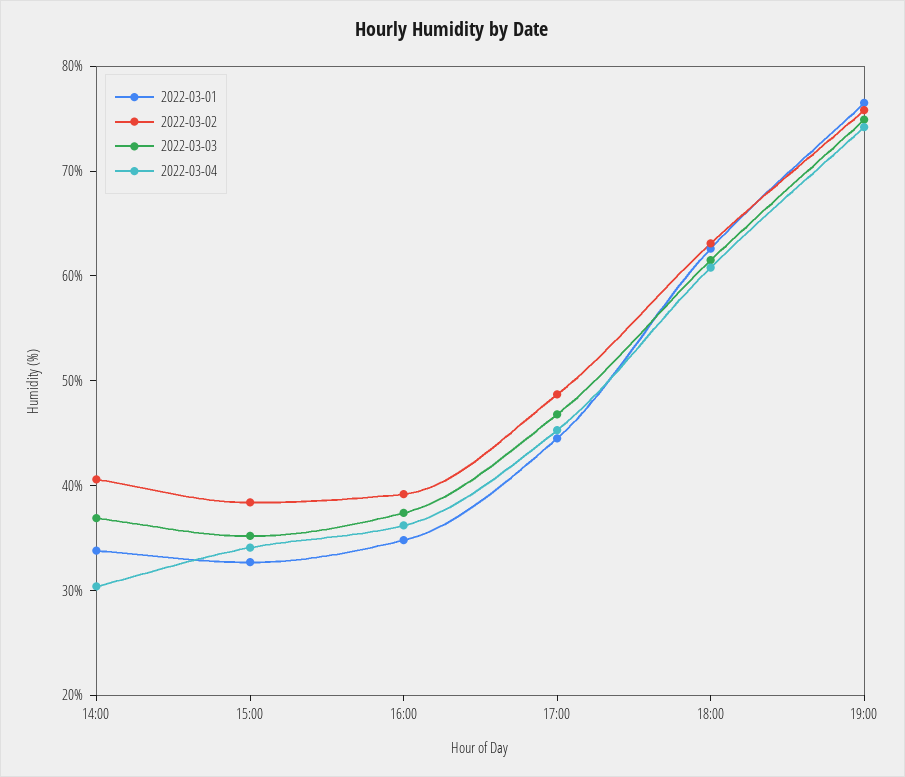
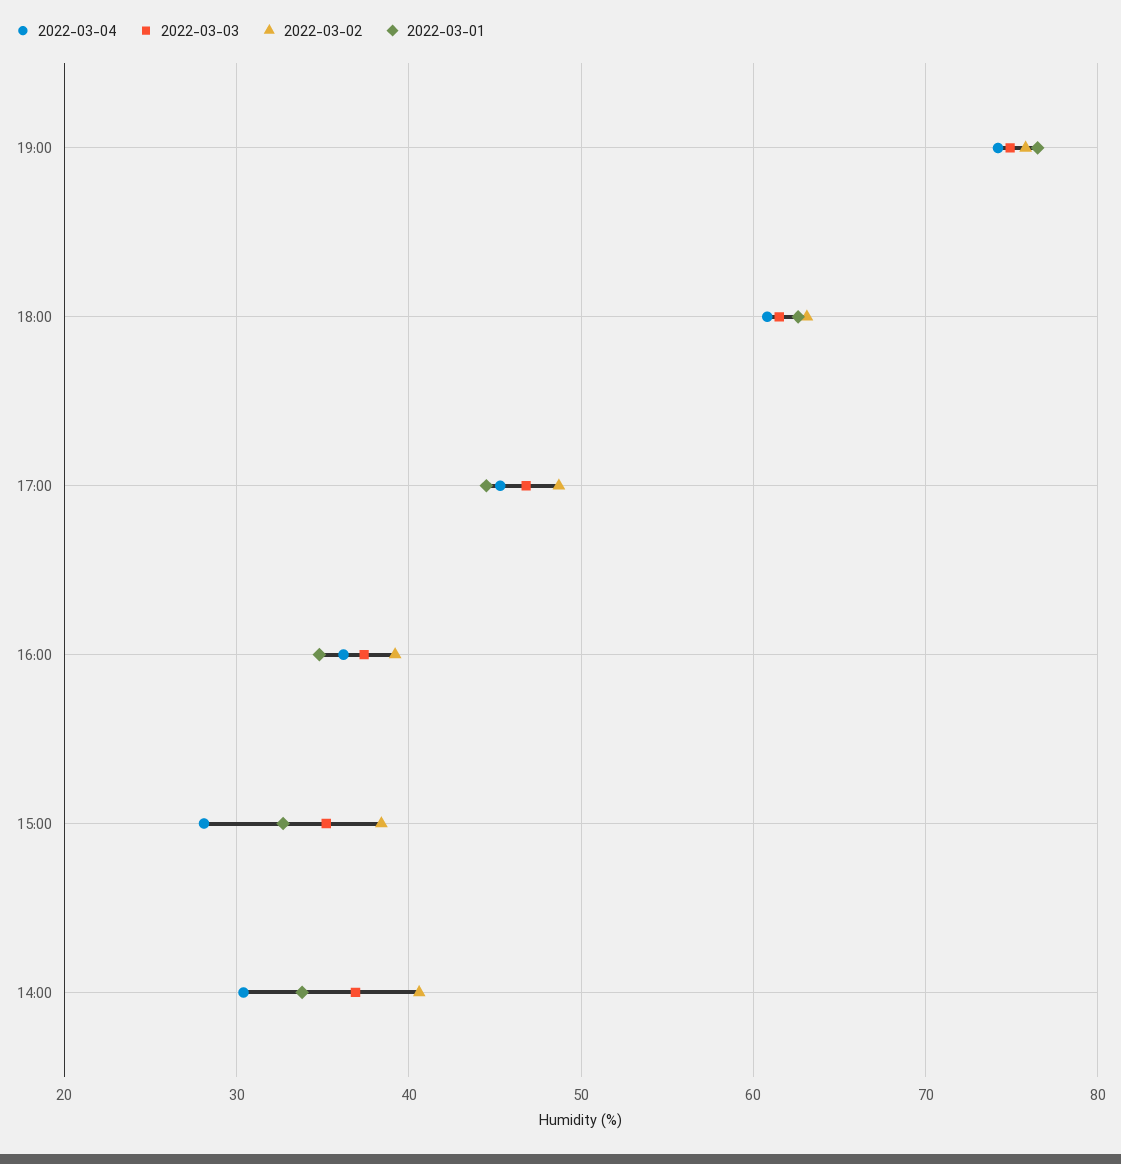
  {
    "2022-03-01": {
      "14:00": 34,
      "15:00": 33,
      "16:00": 35,
      "17:00": 45,
      "18:00": 63,
      "19:00": 77
    },
    "2022-03-02": {
      "14:00": 41,
      "15:00": 38,
      "16:00": 39,
      "17:00": 49,
      "18:00": 63,
      "19:00": 76
    },
    "2022-03-03": {
      "14:00": 37,
      "15:00": 35,
      "16:00": 37,
      "17:00": 47,
      "18:00": 62,
      "19:00": 75
    },
    "2022-03-04": {
      "14:00": 30,
-     "15:00": 34,
+     "15:00": 28,
      "16:00": 36,
      "17:00": 45,
      "18:00": 61,
      "19:00": 74
    }
  }

